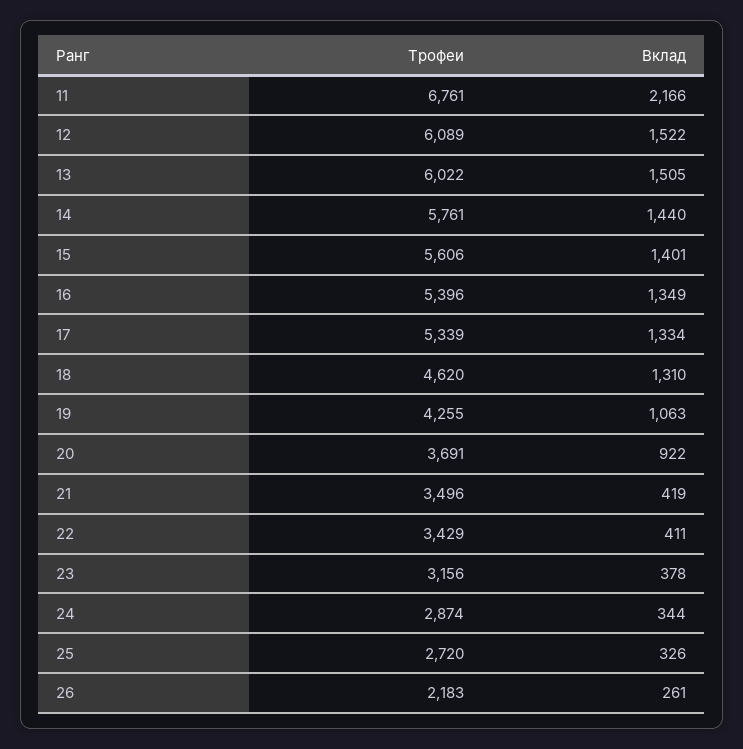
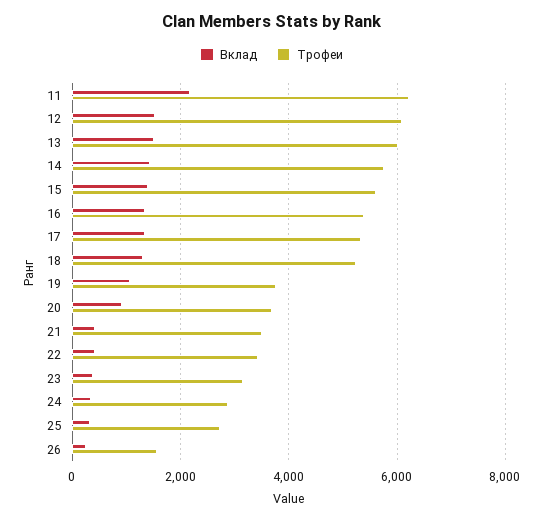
  {
    "Трофеи": {
-     "11": 6761,
+     "11": 6200,
      "12": 6089,
      "13": 6022,
      "14": 5761,
      "15": 5606,
      "16": 5396,
      "17": 5339,
-     "18": 4620,
+     "18": 5200,
-     "19": 4255,
+     "19": 3800,
      "20": 3691,
      "21": 3496,
      "22": 3429,
      "23": 3156,
      "24": 2874,
      "25": 2720,
-     "26": 2183
+     "26": 1600
    },
    "Вклад": {
      "11": 2166,
      "12": 1522,
      "13": 1505,
      "14": 1440,
      "15": 1401,
      "16": 1349,
      "17": 1334,
      "18": 1310,
      "19": 1063,
      "20": 922,
      "21": 419,
      "22": 411,
      "23": 378,
      "24": 344,
      "25": 326,
      "26": 261
    }
  }

